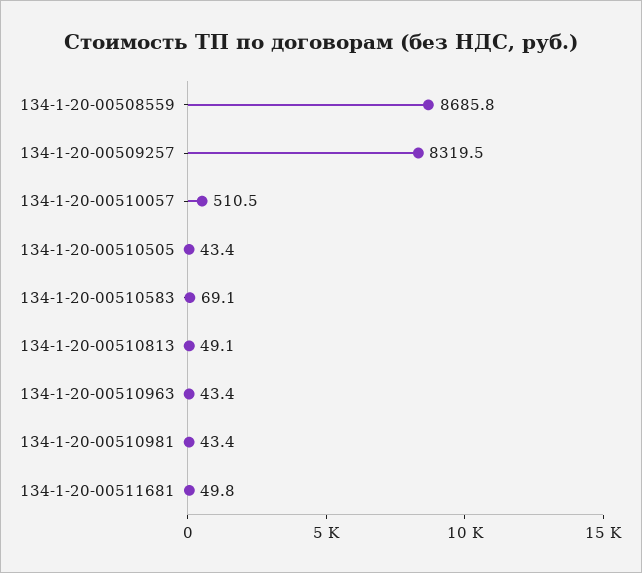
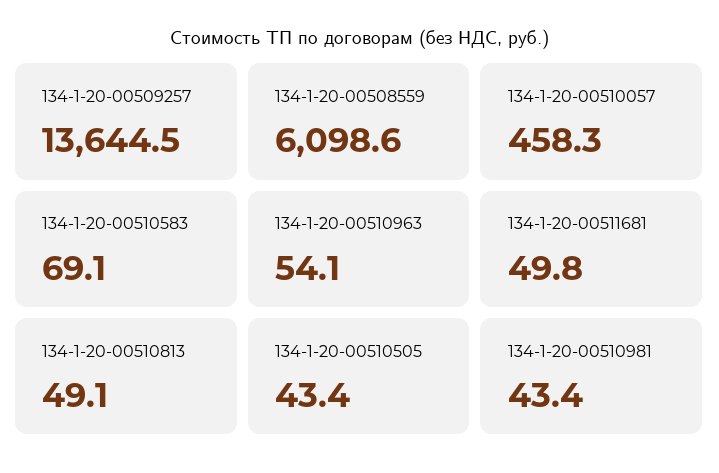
  {
-   "134-1-20-00508559": 8685.8,
+   "134-1-20-00508559": 6098.6,
-   "134-1-20-00509257": 8319.5,
+   "134-1-20-00509257": 13644.5,
-   "134-1-20-00510057": 510.5,
+   "134-1-20-00510057": 458.3,
    "134-1-20-00510505": 43.4,
    "134-1-20-00510583": 69.1,
    "134-1-20-00510813": 49.1,
-   "134-1-20-00510963": 43.4,
+   "134-1-20-00510963": 54.1,
    "134-1-20-00510981": 43.4,
    "134-1-20-00511681": 49.8
  }

